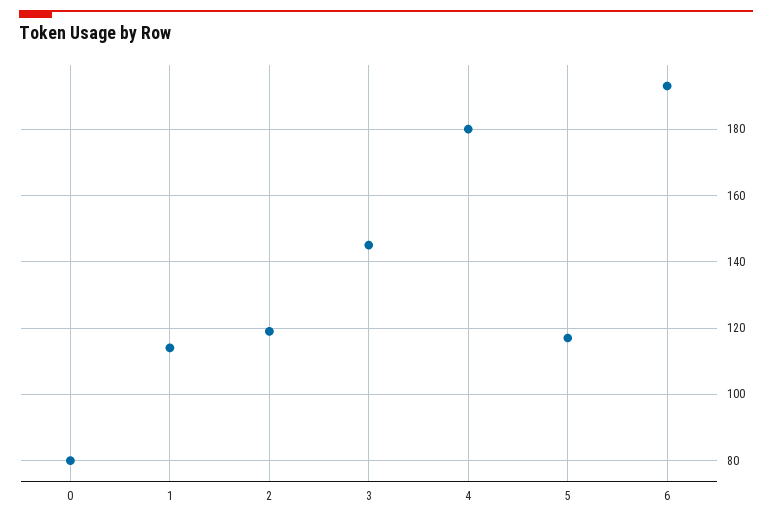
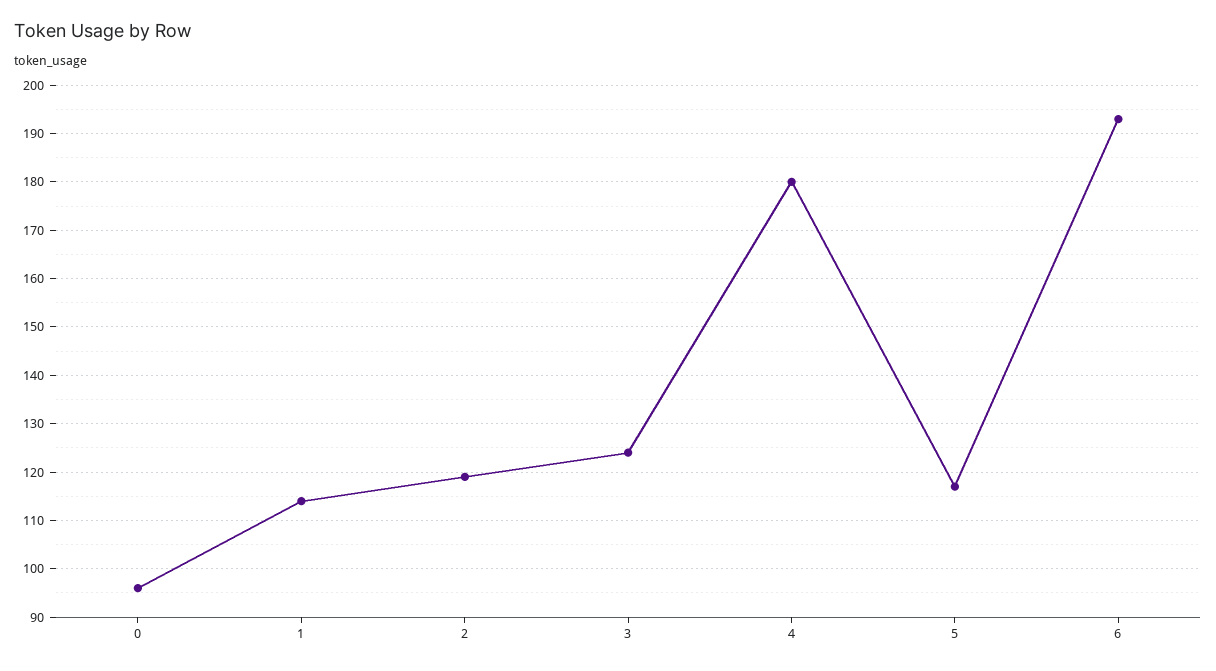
  {
-   "0": 80,
+   "0": 95,
    "1": 115,
    "2": 120,
-   "3": 145,
+   "3": 125,
    "4": 180,
    "5": 115,
    "6": 195
  }

